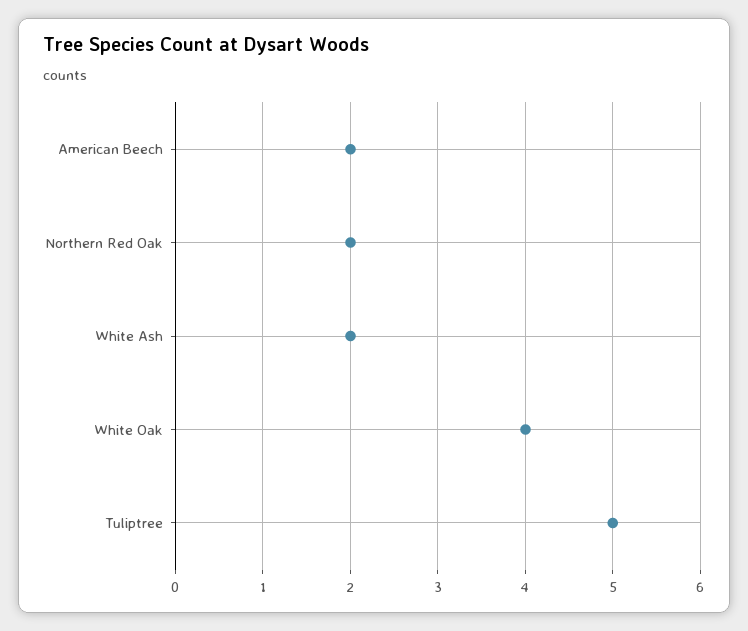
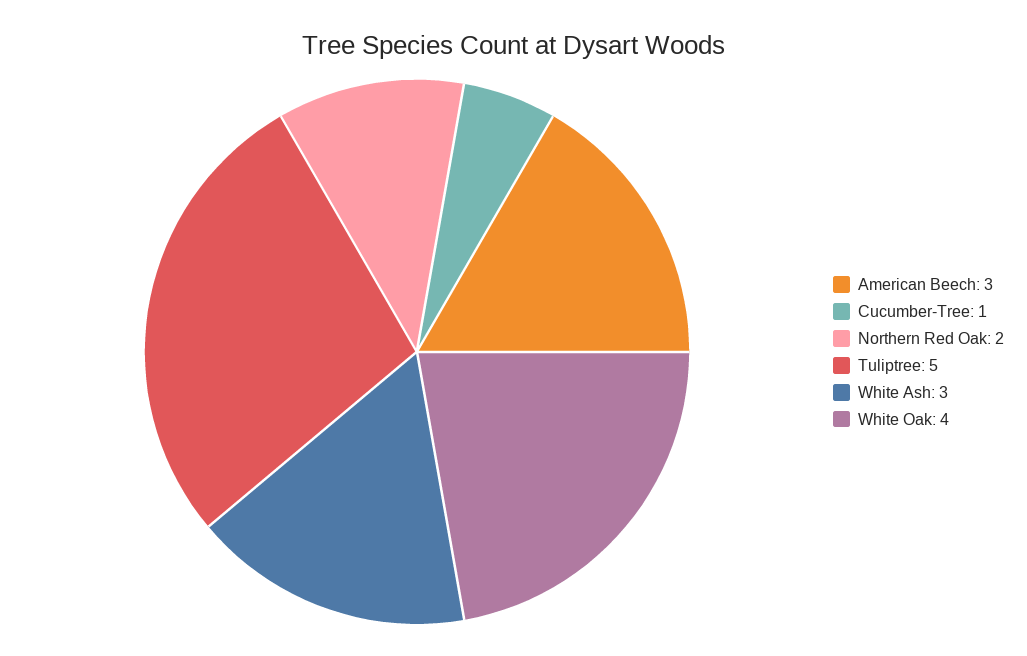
  {
-   "American Beech": 2,
+   "American Beech": 3,
    "Northern Red Oak": 2,
-   "White Ash": 2,
+   "White Ash": 3,
    "White Oak": 4,
-   "Tuliptree": 5
+   "Tuliptree": 5,
+   "Cucumber-Tree": 1
  }

